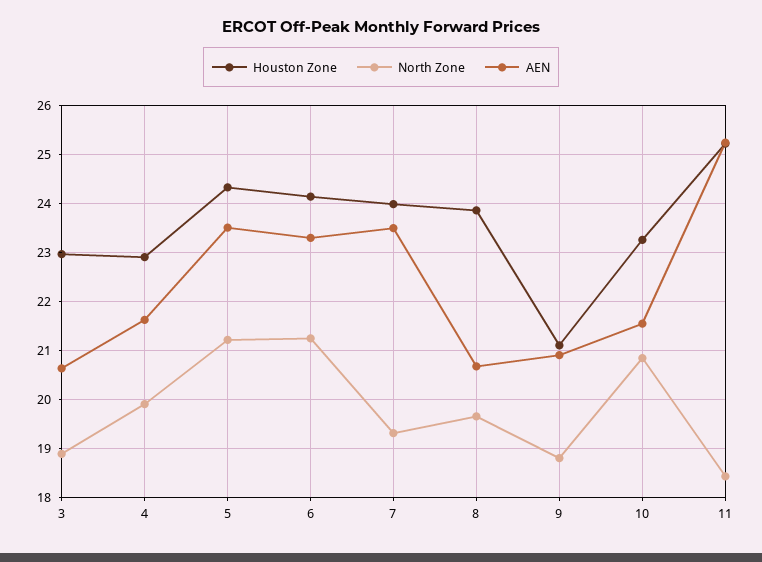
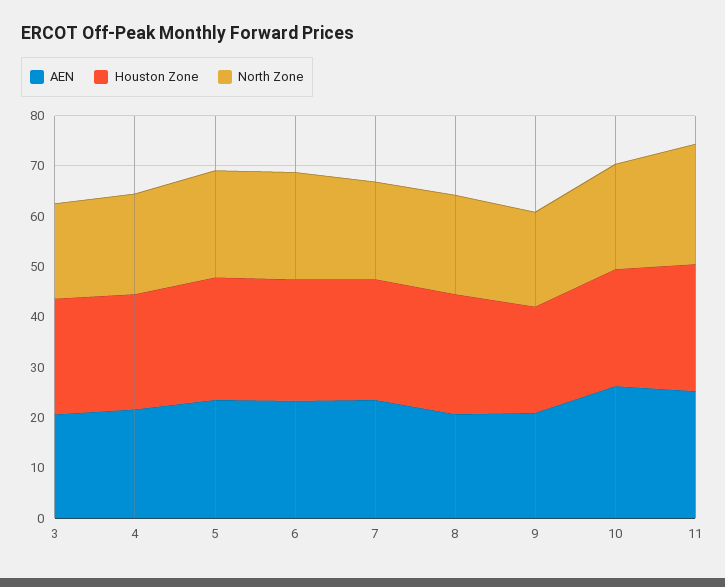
  {
    "Houston Zone": {
      "3": 23,
      "4": 23,
      "5": 24.4,
      "6": 24.2,
      "7": 24,
      "8": 23.8,
      "9": 21.2,
      "10": 23.2,
      "11": 25.2
    },
    "North Zone": {
      "3": 19,
      "4": 20,
      "5": 21.2,
      "6": 21.2,
      "7": 19.4,
      "8": 19.6,
      "9": 18.8,
      "10": 20.8,
-     "11": 18.4
+     "11": 24
    },
    "AEN": {
      "3": 20.6,
      "4": 21.6,
      "5": 23.6,
      "6": 23.4,
      "7": 23.6,
      "8": 20.6,
      "9": 21,
-     "10": 21.6,
+     "10": 26,
      "11": 25.2
    }
  }

